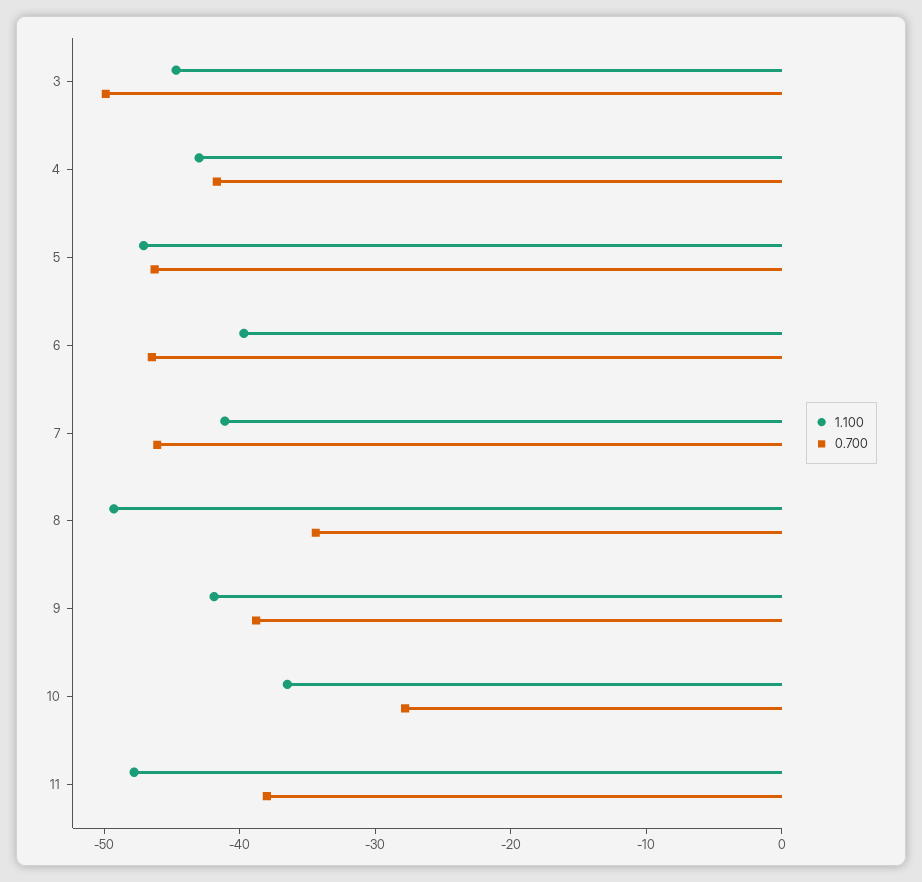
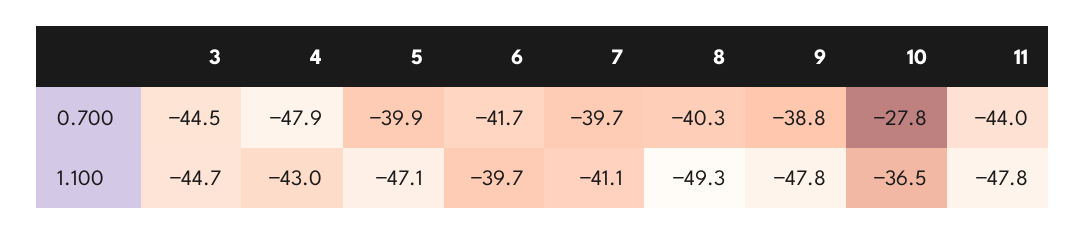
  {
    "1.100": {
      "3": -44.7,
      "4": -43,
      "5": -47.1,
      "6": -39.7,
      "7": -41.1,
      "8": -49.3,
-     "9": -42,
+     "9": -47.8,
      "10": -36.5,
      "11": -47.8
    },
    "0.700": {
-     "3": -50,
+     "3": -44.5,
-     "4": -42,
+     "4": -47.9,
-     "5": -46,
+     "5": -39.9,
-     "6": -46,
+     "6": -41.7,
-     "7": -46,
+     "7": -39.7,
-     "8": -34,
+     "8": -40.3,
      "9": -38.8,
      "10": -27.8,
-     "11": -38
+     "11": -44
    }
  }

